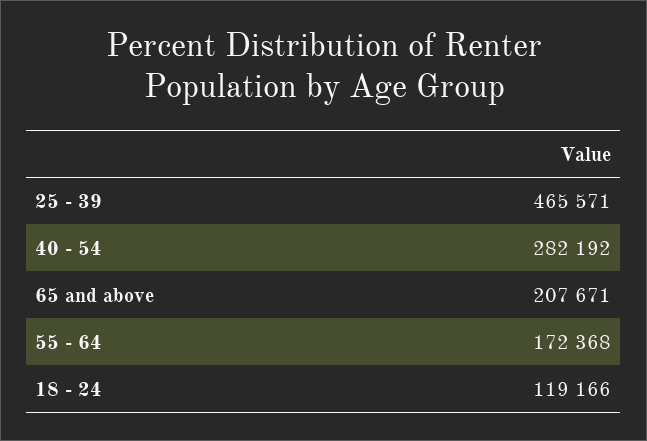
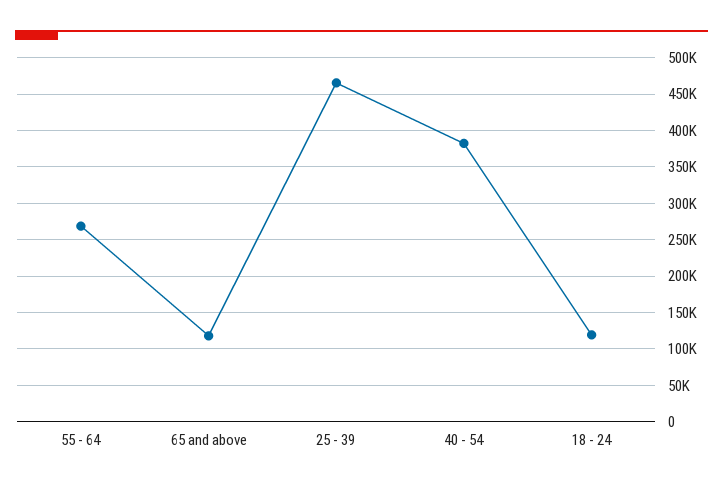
  {
    "25 - 39": 465571,
-   "40 - 54": 282192,
+   "40 - 54": 380000,
-   "65 and above": 207671,
+   "65 and above": 120000,
-   "55 - 64": 172368,
+   "55 - 64": 270000,
    "18 - 24": 119166
  }

